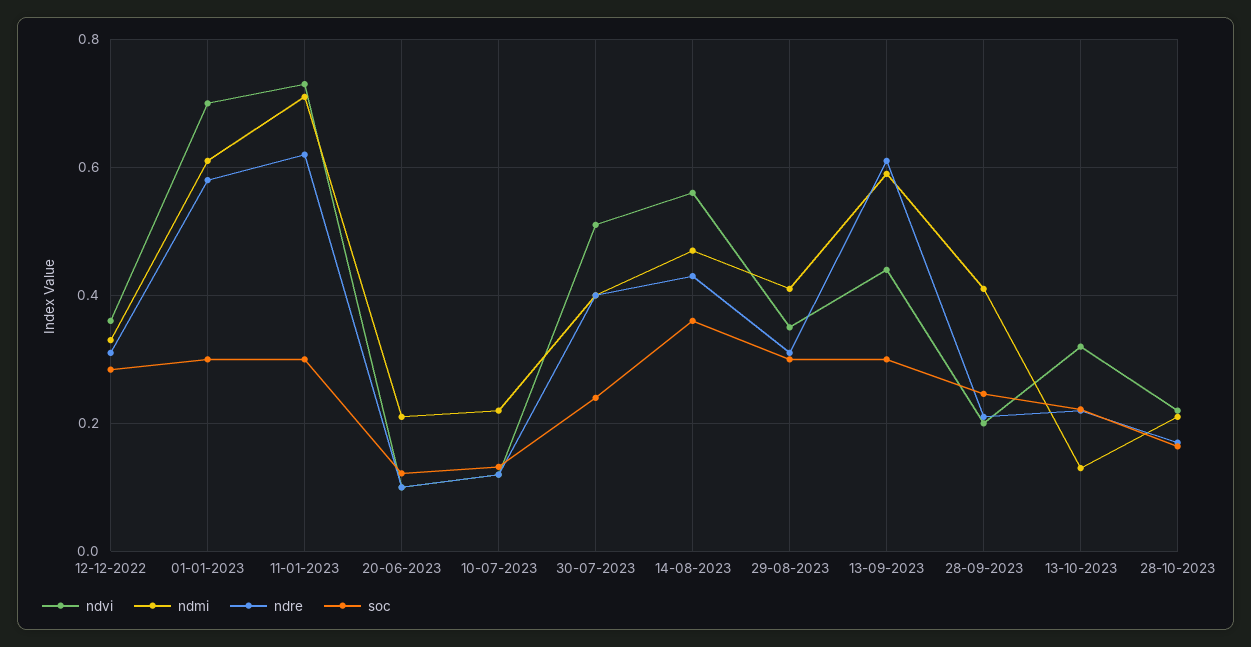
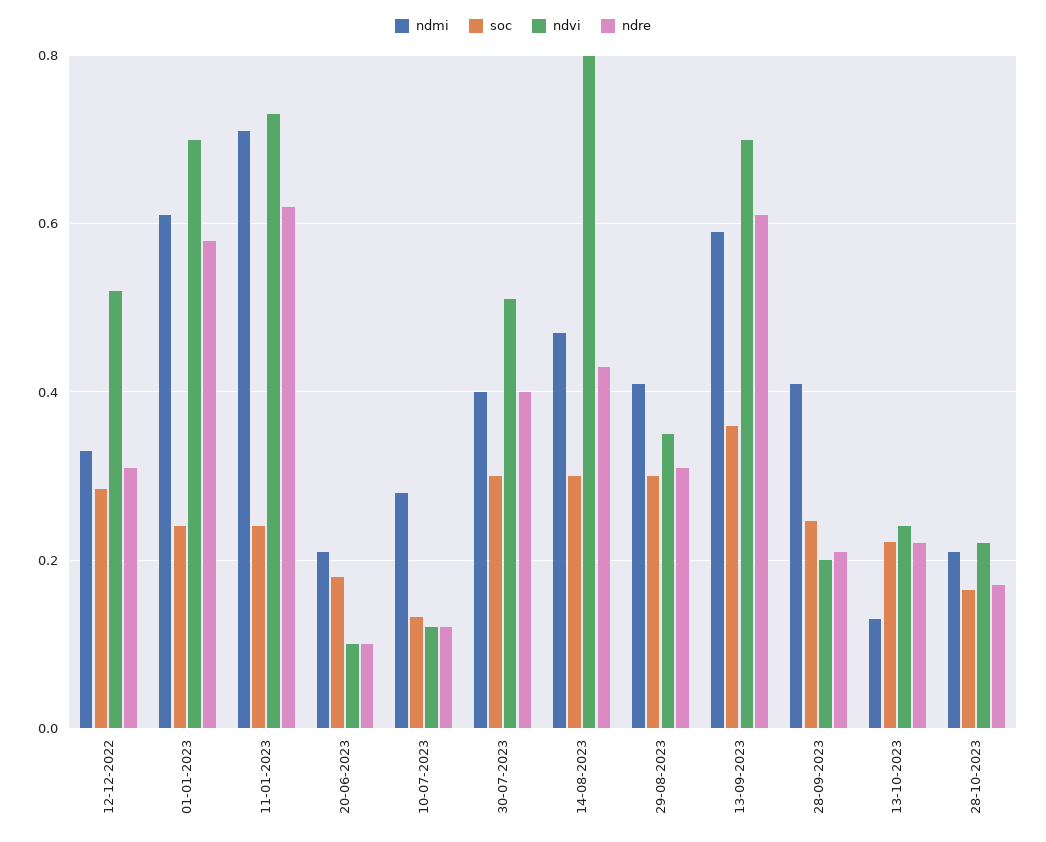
  {
    "ndvi": {
-     "12-12-2022": 0.36,
+     "12-12-2022": 0.52,
      "01-01-2023": 0.7,
      "11-01-2023": 0.74,
      "20-06-2023": 0.1,
      "10-07-2023": 0.12,
      "30-07-2023": 0.52,
-     "14-08-2023": 0.56,
+     "14-08-2023": 0.8,
      "29-08-2023": 0.36,
-     "13-09-2023": 0.44,
+     "13-09-2023": 0.7,
      "28-09-2023": 0.2,
-     "13-10-2023": 0.32,
+     "13-10-2023": 0.24,
      "28-10-2023": 0.22
    },
    "ndmi": {
      "12-12-2022": 0.34,
      "01-01-2023": 0.62,
      "11-01-2023": 0.72,
      "20-06-2023": 0.22,
-     "10-07-2023": 0.22,
+     "10-07-2023": 0.28,
      "30-07-2023": 0.4,
      "14-08-2023": 0.48,
      "29-08-2023": 0.42,
      "13-09-2023": 0.6,
      "28-09-2023": 0.42,
      "13-10-2023": 0.14,
      "28-10-2023": 0.22
    },
    "ndre": {
      "12-12-2022": 0.32,
      "01-01-2023": 0.58,
      "11-01-2023": 0.62,
      "20-06-2023": 0.1,
      "10-07-2023": 0.12,
      "30-07-2023": 0.4,
      "14-08-2023": 0.44,
      "29-08-2023": 0.32,
      "13-09-2023": 0.62,
      "28-09-2023": 0.22,
      "13-10-2023": 0.22,
      "28-10-2023": 0.18
    },
    "soc": {
      "12-12-2022": 0.28,
-     "01-01-2023": 0.3,
+     "01-01-2023": 0.24,
-     "11-01-2023": 0.3,
+     "11-01-2023": 0.24,
-     "20-06-2023": 0.12,
+     "20-06-2023": 0.18,
      "10-07-2023": 0.14,
-     "30-07-2023": 0.24,
+     "30-07-2023": 0.3,
-     "14-08-2023": 0.36,
+     "14-08-2023": 0.3,
      "29-08-2023": 0.3,
-     "13-09-2023": 0.3,
+     "13-09-2023": 0.36,
      "28-09-2023": 0.24,
      "13-10-2023": 0.22,
      "28-10-2023": 0.16
    }
  }

